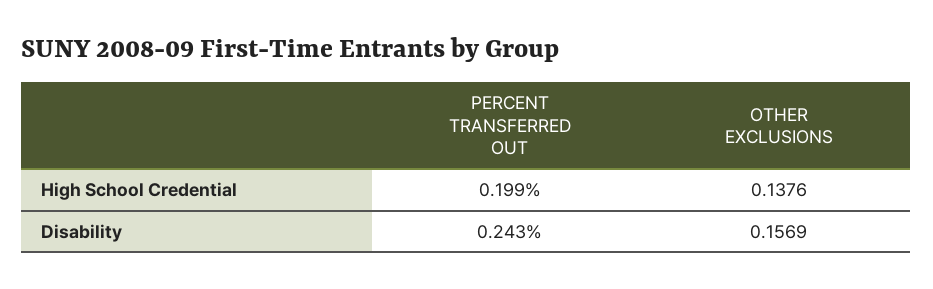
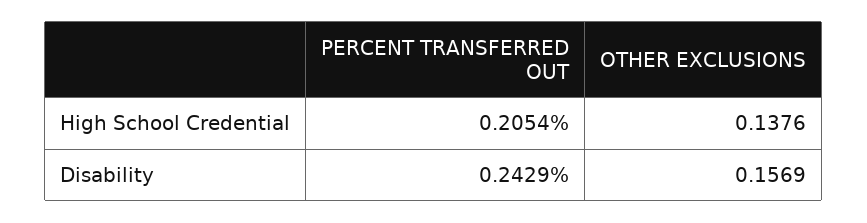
  {
    "PERCENT TRANSFERRED OUT": {
-     "High School Credential": 0.199,
+     "High School Credential": 0.2054,
      "Disability": 0.2429
    },
    "OTHER EXCLUSIONS": {
      "High School Credential": 0.1376,
      "Disability": 0.1569
    }
  }

